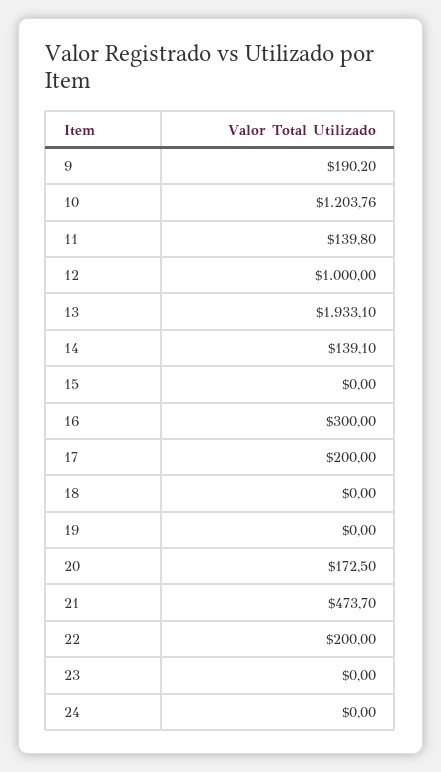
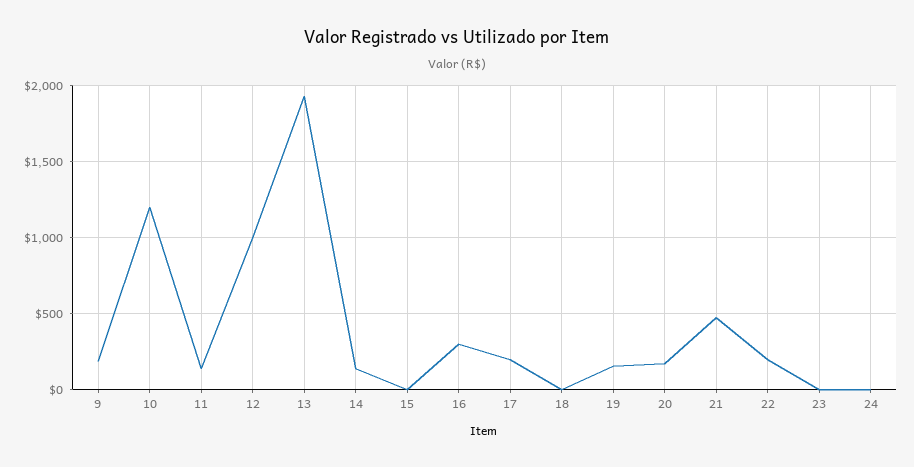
  {
    "9": 190.2,
    "10": 1203.76,
    "11": 139.8,
    "12": 1000,
    "13": 1933.1,
    "14": 139.1,
    "15": 0,
    "16": 300,
    "17": 200,
    "18": 0,
-   "19": 0,
+   "19": 150,
    "20": 172.5,
    "21": 473.7,
    "22": 200,
    "23": 0,
    "24": 0
  }

